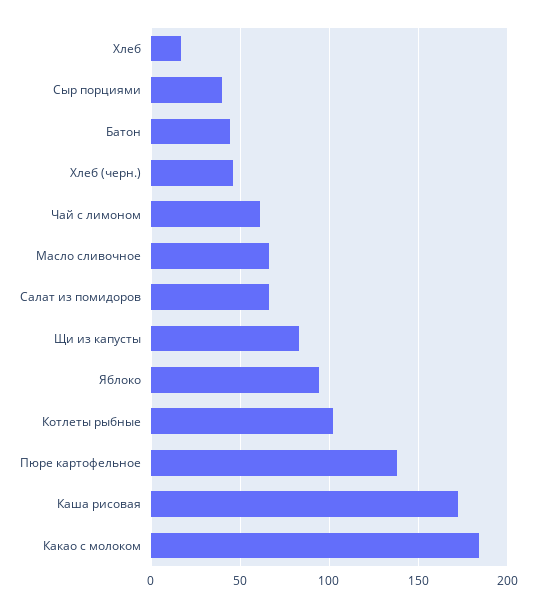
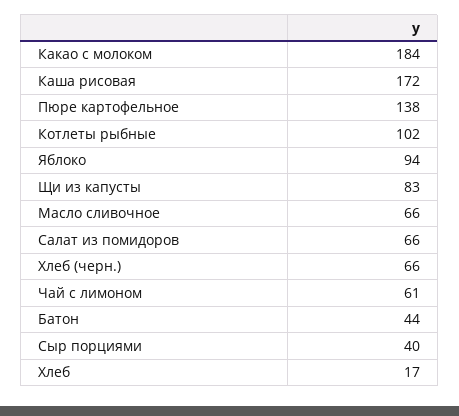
  {
    "Хлеб": 17,
    "Сыр порциями": 40,
    "Батон": 44,
-   "Хлеб (черн.)": 45,
+   "Хлеб (черн.)": 66,
    "Чай с лимоном": 61,
    "Масло сливочное": 66,
    "Салат из помидоров": 66,
    "Щи из капусты": 83,
    "Яблоко": 94,
    "Котлеты рыбные": 102,
    "Пюре картофельное": 138,
    "Каша рисовая": 172,
    "Какао с молоком": 184
  }

